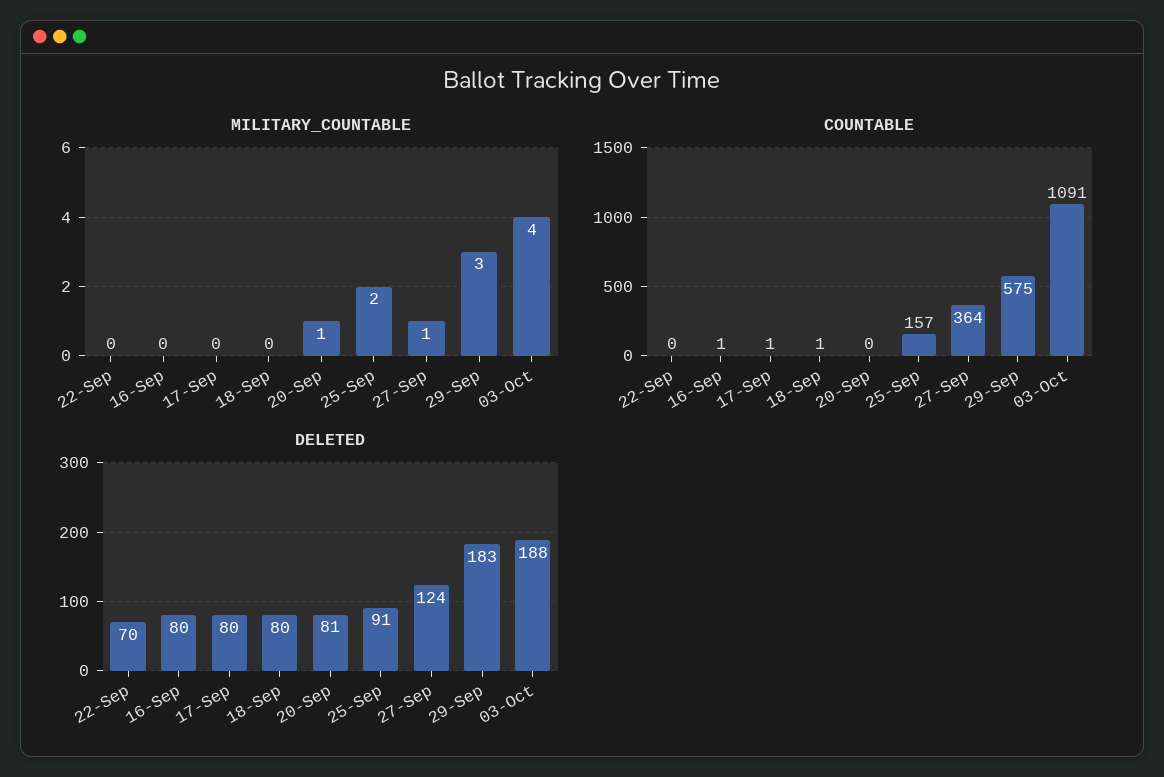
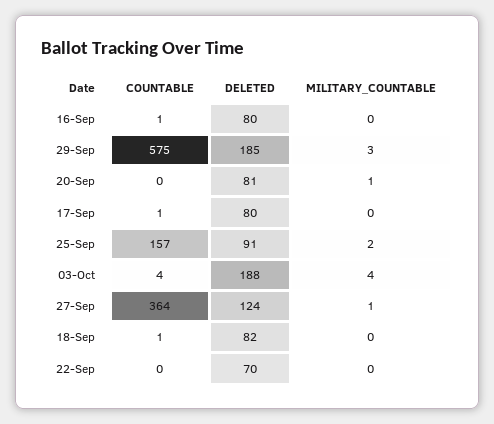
  {
    "MILITARY_COUNTABLE": {
      "22-Sep": 0,
      "16-Sep": 0,
      "17-Sep": 0,
      "18-Sep": 0,
      "20-Sep": 1,
      "25-Sep": 2,
      "27-Sep": 1,
      "29-Sep": 3,
      "03-Oct": 4
    },
    "COUNTABLE": {
      "22-Sep": 0,
      "16-Sep": 1,
      "17-Sep": 1,
      "18-Sep": 1,
      "20-Sep": 0,
      "25-Sep": 157,
      "27-Sep": 364,
      "29-Sep": 575,
-     "03-Oct": 1091
+     "03-Oct": 4
    },
    "DELETED": {
      "22-Sep": 70,
      "16-Sep": 80,
      "17-Sep": 80,
-     "18-Sep": 80,
+     "18-Sep": 82,
      "20-Sep": 81,
      "25-Sep": 91,
      "27-Sep": 124,
-     "29-Sep": 183,
+     "29-Sep": 185,
      "03-Oct": 188
    }
  }

